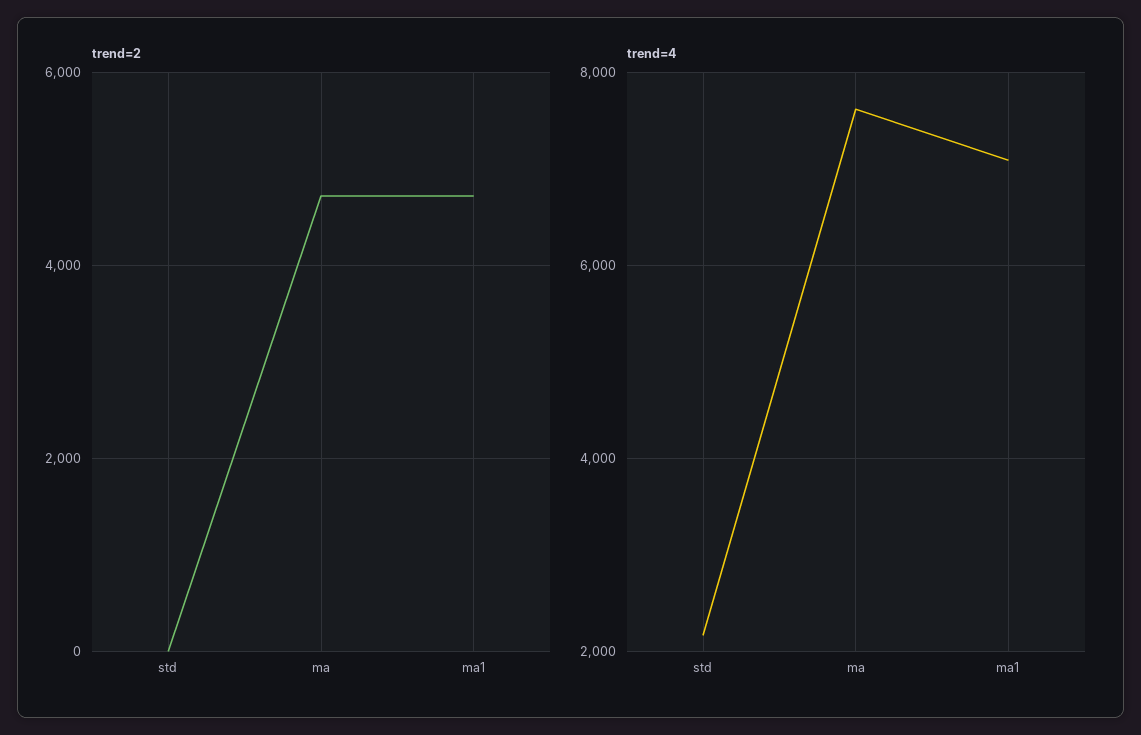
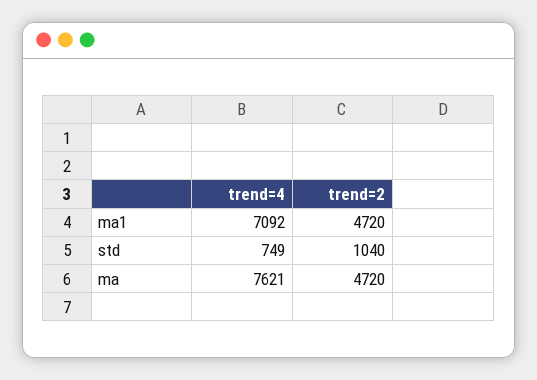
  {
    "trend=2": {
-     "std": 0,
+     "std": 1040,
      "ma": 4720,
      "ma1": 4720
    },
    "trend=4": {
-     "std": 2200,
+     "std": 749,
      "ma": 7621,
      "ma1": 7092
    }
  }

